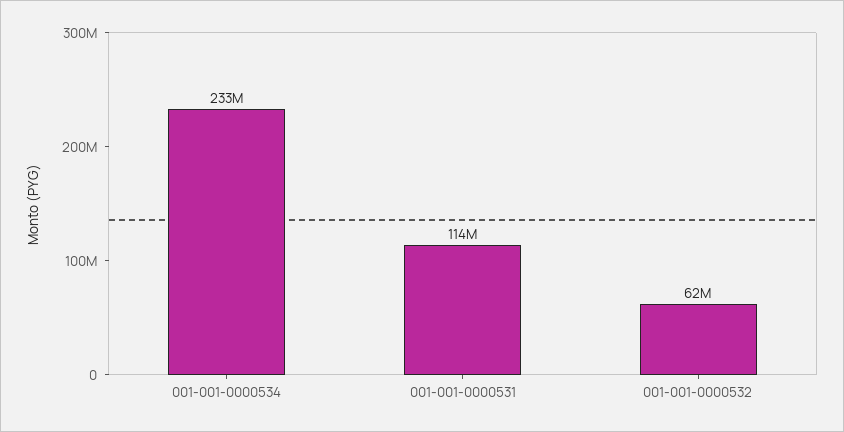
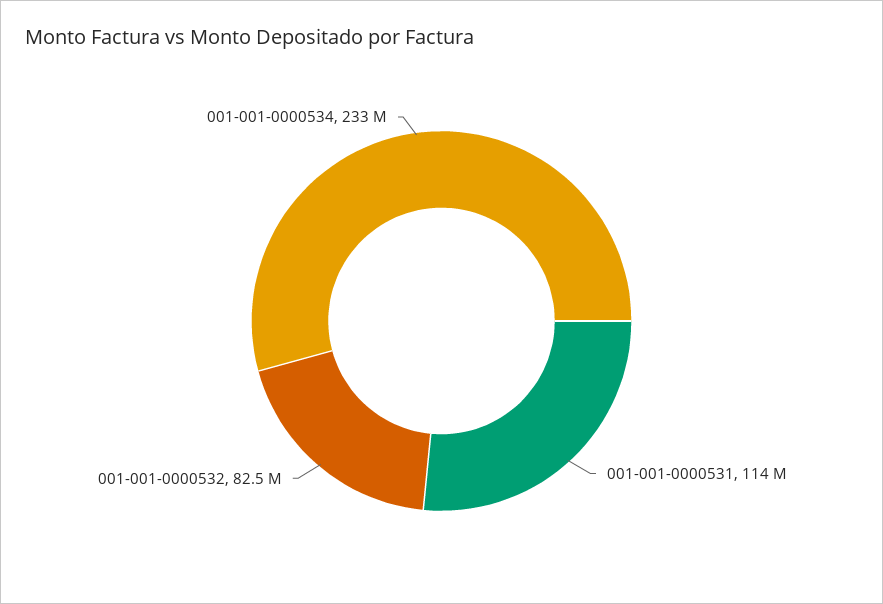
  {
    "001-001-0000534": 233000000,
    "001-001-0000531": 114000000,
-   "001-001-0000532": 62000000
+   "001-001-0000532": 82500000
  }

